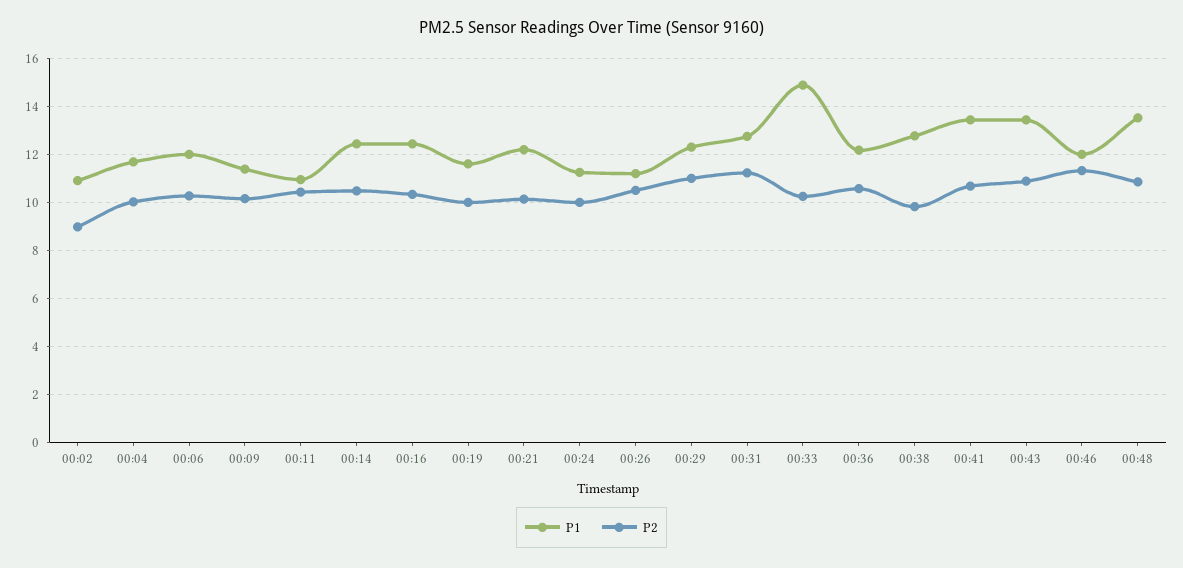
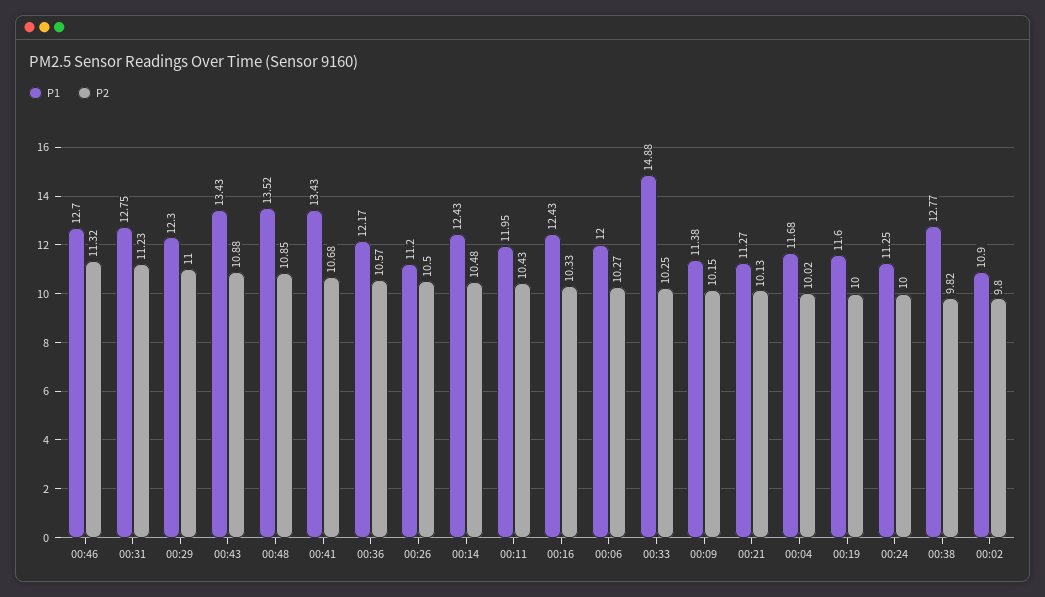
  {
    "P1": {
      "00:02": 10.9,
      "00:04": 11.68,
      "00:06": 12,
      "00:09": 11.38,
-     "00:11": 11,
+     "00:11": 11.95,
      "00:14": 12.43,
      "00:16": 12.43,
      "00:19": 11.6,
-     "00:21": 12.25,
+     "00:21": 11.27,
      "00:24": 11.25,
      "00:26": 11.2,
      "00:29": 12.3,
      "00:31": 12.75,
      "00:33": 14.88,
      "00:36": 12.17,
      "00:38": 12.77,
      "00:41": 13.43,
      "00:43": 13.43,
-     "00:46": 12,
+     "00:46": 12.7,
      "00:48": 13.52
    },
    "P2": {
-     "00:02": 9,
+     "00:02": 9.8,
      "00:04": 10.02,
      "00:06": 10.27,
      "00:09": 10.15,
      "00:11": 10.43,
      "00:14": 10.48,
      "00:16": 10.33,
      "00:19": 10,
      "00:21": 10.13,
      "00:24": 10,
      "00:26": 10.5,
      "00:29": 11,
      "00:31": 11.23,
      "00:33": 10.25,
      "00:36": 10.57,
      "00:38": 9.82,
      "00:41": 10.68,
      "00:43": 10.88,
      "00:46": 11.32,
      "00:48": 10.85
    }
  }

